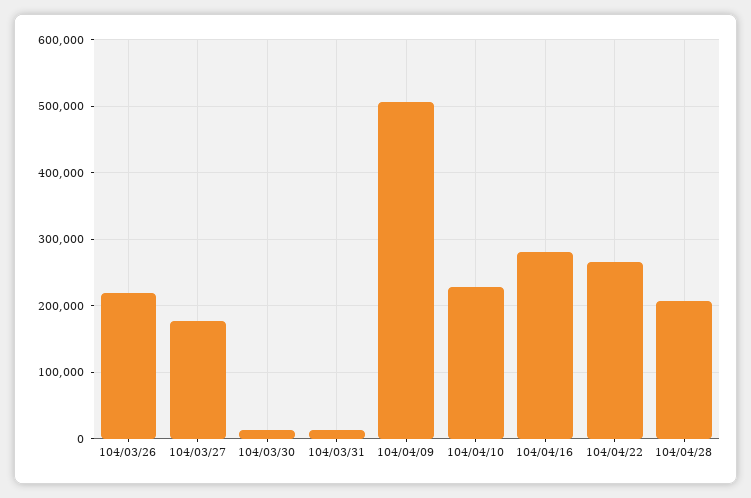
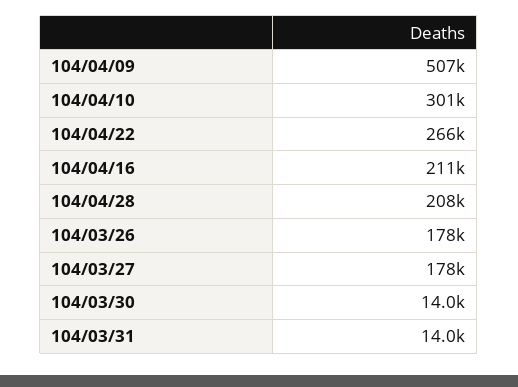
  {
-   "104/03/26": 220000,
+   "104/03/26": 178000,
    "104/03/27": 178000,
    "104/03/30": 14000,
    "104/03/31": 14000,
    "104/04/09": 507000,
-   "104/04/10": 230000,
+   "104/04/10": 301000,
-   "104/04/16": 280000,
+   "104/04/16": 211000,
    "104/04/22": 266000,
    "104/04/28": 208000
  }

